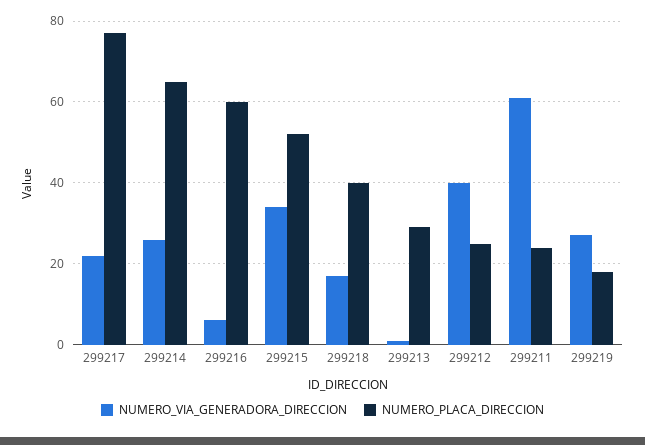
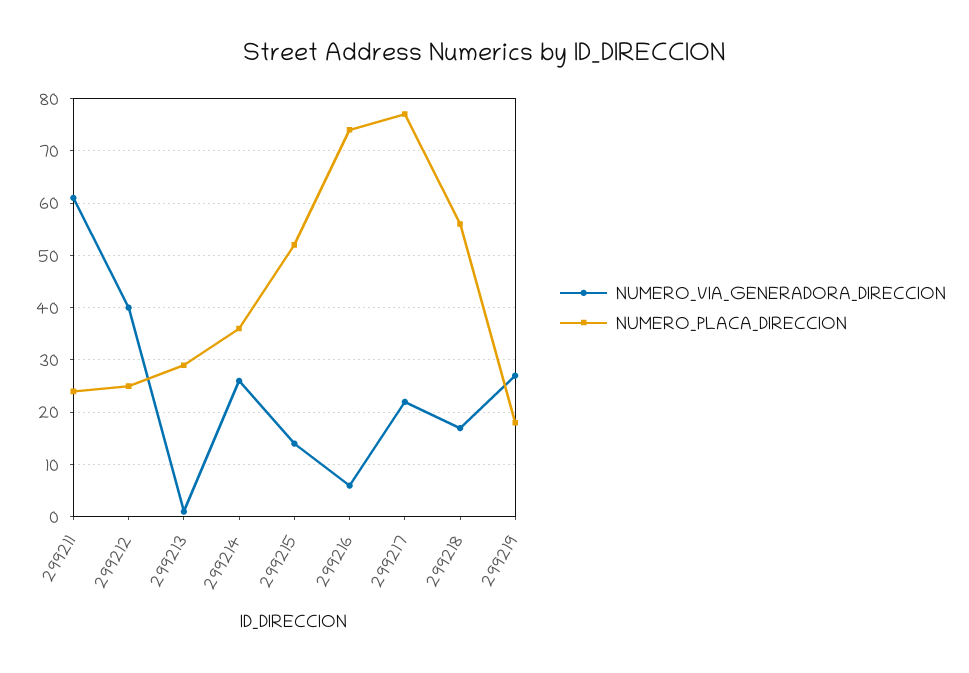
  {
    "NUMERO_VIA_GENERADORA_DIRECCION": {
      "299217": 20,
      "299214": 25,
      "299216": 5,
-     "299215": 35,
+     "299215": 15,
      "299218": 15,
      "299213": 0,
      "299212": 40,
      "299211": 60,
      "299219": 25
    },
    "NUMERO_PLACA_DIRECCION": {
      "299217": 75,
-     "299214": 65,
+     "299214": 35,
-     "299216": 60,
+     "299216": 75,
      "299215": 50,
-     "299218": 40,
+     "299218": 55,
      "299213": 30,
      "299212": 25,
      "299211": 25,
      "299219": 20
    }
  }

